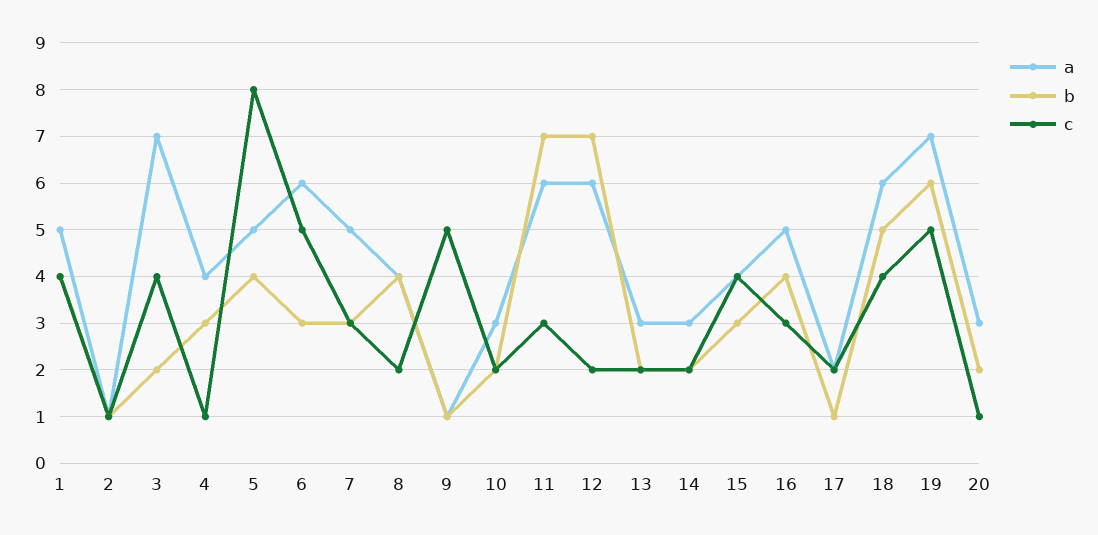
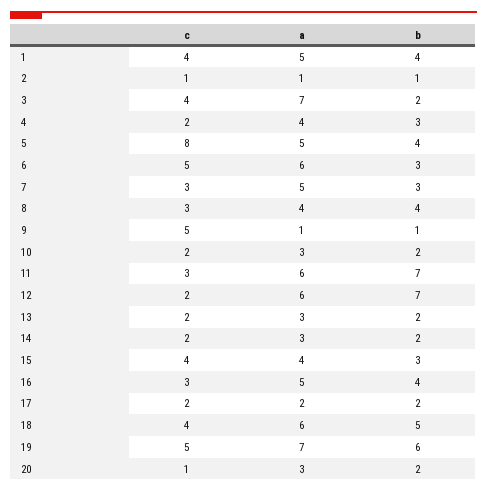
  {
    "a": {
      "1": 5,
      "2": 1,
      "3": 7,
      "4": 4,
      "5": 5,
      "6": 6,
      "7": 5,
      "8": 4,
      "9": 1,
      "10": 3,
      "11": 6,
      "12": 6,
      "13": 3,
      "14": 3,
      "15": 4,
      "16": 5,
      "17": 2,
      "18": 6,
      "19": 7,
      "20": 3
    },
    "b": {
      "1": 4,
      "2": 1,
      "3": 2,
      "4": 3,
      "5": 4,
      "6": 3,
      "7": 3,
      "8": 4,
      "9": 1,
      "10": 2,
      "11": 7,
      "12": 7,
      "13": 2,
      "14": 2,
      "15": 3,
      "16": 4,
-     "17": 1,
+     "17": 2,
      "18": 5,
      "19": 6,
      "20": 2
    },
    "c": {
      "1": 4,
      "2": 1,
      "3": 4,
-     "4": 1,
+     "4": 2,
      "5": 8,
      "6": 5,
      "7": 3,
-     "8": 2,
+     "8": 3,
      "9": 5,
      "10": 2,
      "11": 3,
      "12": 2,
      "13": 2,
      "14": 2,
      "15": 4,
      "16": 3,
      "17": 2,
      "18": 4,
      "19": 5,
      "20": 1
    }
  }

